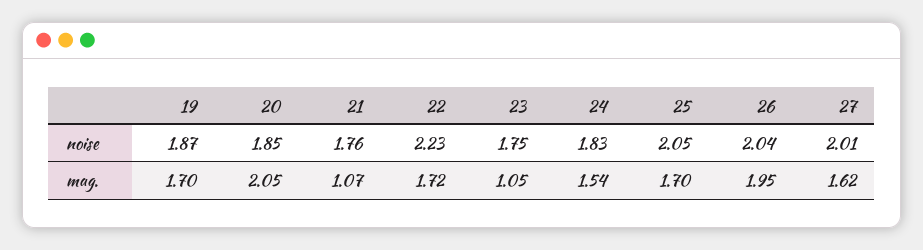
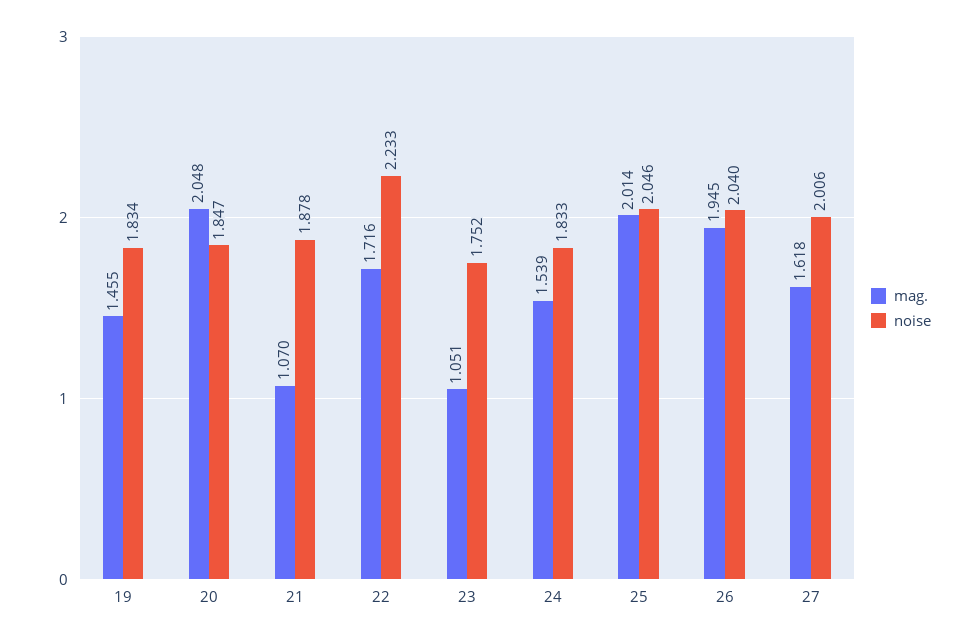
  {
    "noise": {
-     "19": 1.87,
+     "19": 1.834,
      "20": 1.847,
-     "21": 1.76,
+     "21": 1.878,
      "22": 2.233,
      "23": 1.752,
      "24": 1.833,
      "25": 2.046,
      "26": 2.04,
      "27": 2.006
    },
    "mag.": {
-     "19": 1.7,
+     "19": 1.455,
      "20": 2.048,
      "21": 1.07,
      "22": 1.716,
      "23": 1.051,
      "24": 1.539,
-     "25": 1.7,
+     "25": 2.014,
      "26": 1.945,
      "27": 1.618
    }
  }

